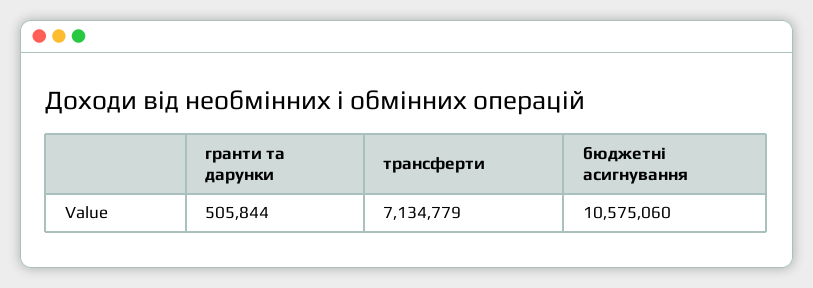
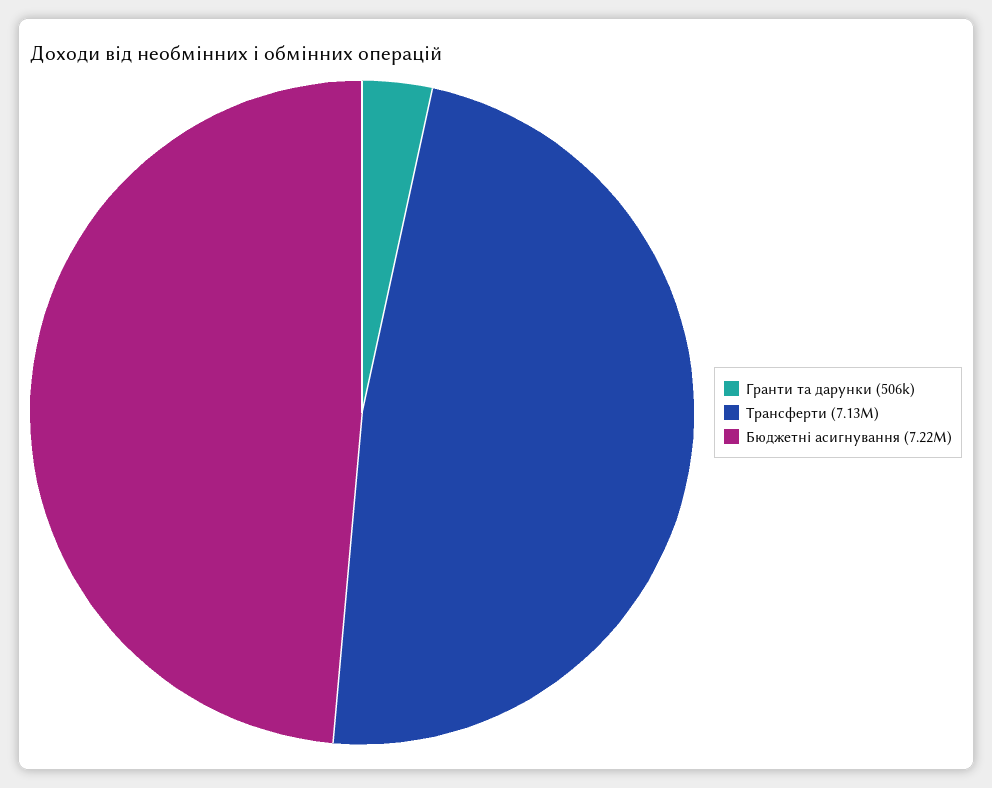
  {
    "гранти та дарунки": 505844,
    "трансферти": 7134779,
-   "бюджетні асигнування": 10575060
+   "бюджетні асигнування": 7220000
  }

